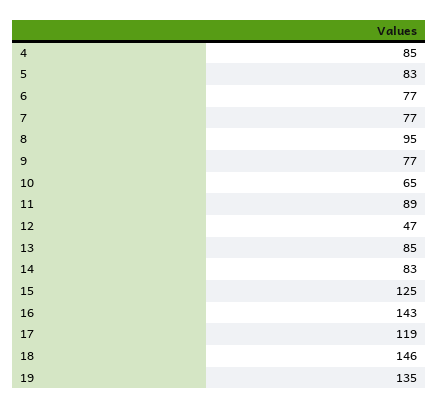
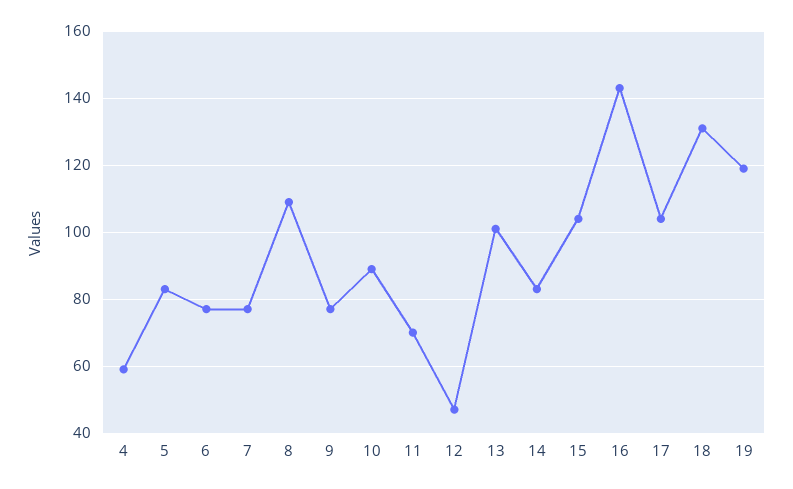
  {
-   "4": 85,
+   "4": 60,
    "5": 83,
    "6": 77,
    "7": 77,
-   "8": 95,
+   "8": 110,
    "9": 77,
-   "10": 65,
+   "10": 90,
-   "11": 89,
+   "11": 70,
    "12": 47,
-   "13": 85,
+   "13": 100,
    "14": 83,
-   "15": 125,
+   "15": 105,
    "16": 143,
-   "17": 119,
+   "17": 105,
-   "18": 146,
+   "18": 130,
-   "19": 135
+   "19": 120
  }

